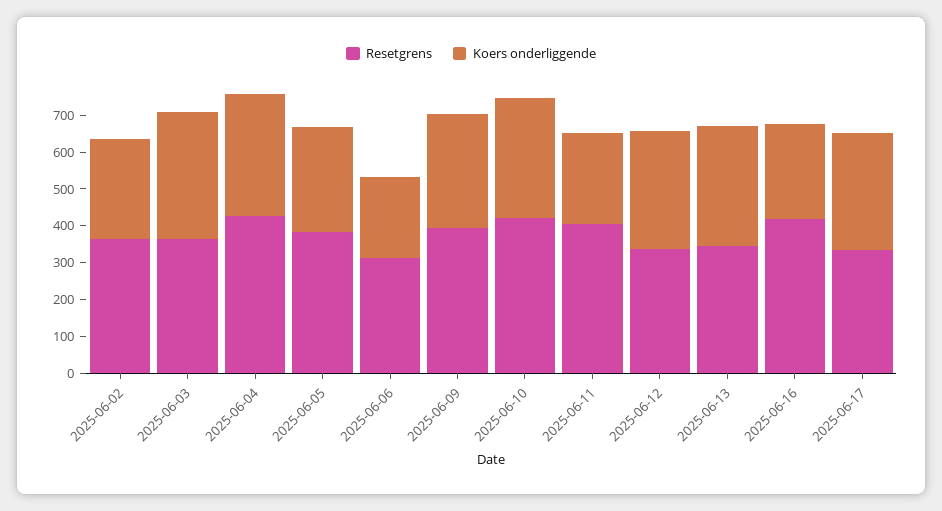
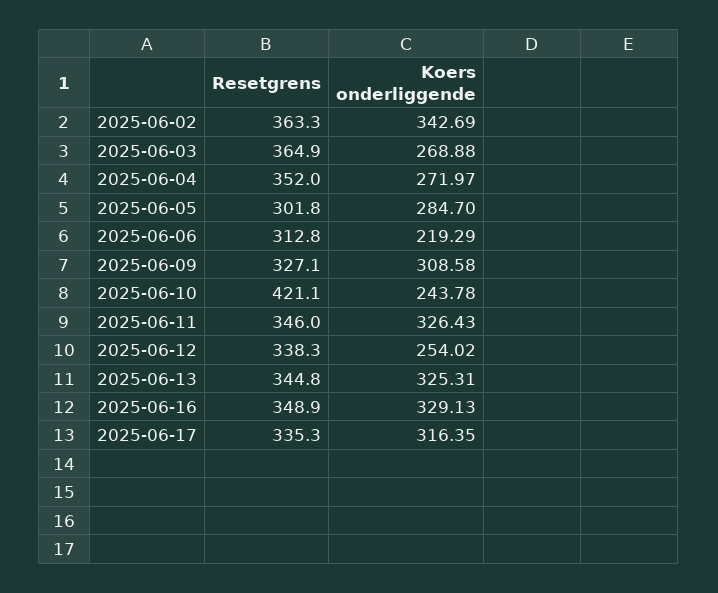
  {
    "Resetgrens": {
      "2025-06-02": 363.3,
      "2025-06-03": 364.9,
-     "2025-06-04": 425,
+     "2025-06-04": 352,
-     "2025-06-05": 375,
+     "2025-06-05": 301.8,
      "2025-06-06": 312.8,
-     "2025-06-09": 400,
+     "2025-06-09": 327.1,
      "2025-06-10": 421.1,
-     "2025-06-11": 400,
+     "2025-06-11": 346,
      "2025-06-12": 338.3,
      "2025-06-13": 344.8,
-     "2025-06-16": 425,
+     "2025-06-16": 348.9,
      "2025-06-17": 335.3
    },
    "Koers onderliggende": {
-     "2025-06-02": 275,
+     "2025-06-02": 342.69,
-     "2025-06-03": 350,
+     "2025-06-03": 268.88,
-     "2025-06-04": 325,
+     "2025-06-04": 271.97,
      "2025-06-05": 284.7,
      "2025-06-06": 219.29,
      "2025-06-09": 308.58,
-     "2025-06-10": 325,
+     "2025-06-10": 243.78,
-     "2025-06-11": 250,
+     "2025-06-11": 326.43,
-     "2025-06-12": 325,
+     "2025-06-12": 254.02,
      "2025-06-13": 325.31,
-     "2025-06-16": 250,
+     "2025-06-16": 329.13,
      "2025-06-17": 316.35
    }
  }

